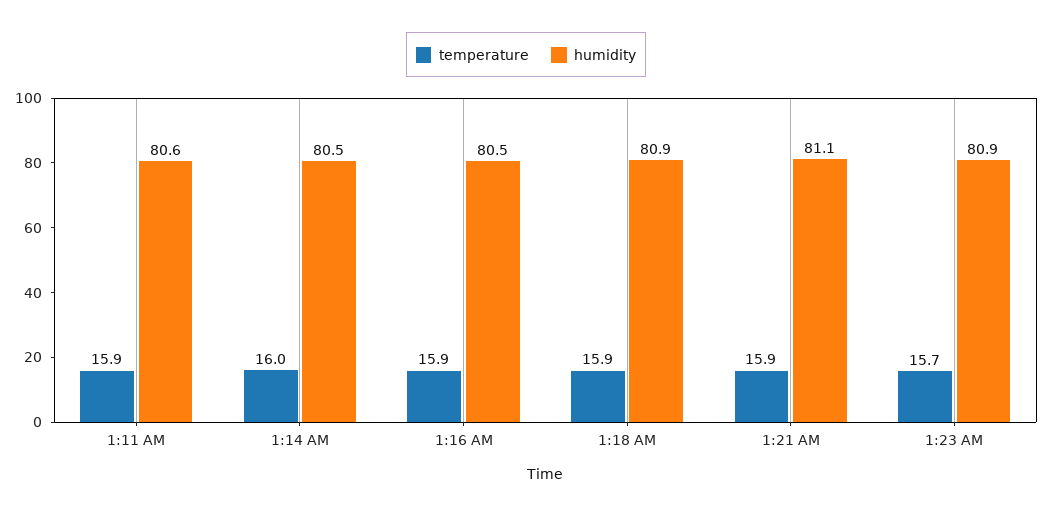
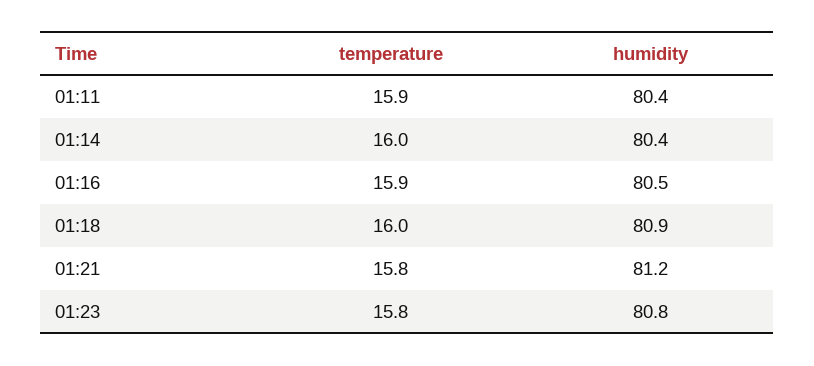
  {
    "temperature": {
      "1:11 AM": 15.9,
      "1:14 AM": 16,
      "1:16 AM": 15.9,
-     "1:18 AM": 15.9,
+     "1:18 AM": 16,
-     "1:21 AM": 15.9,
+     "1:21 AM": 15.8,
-     "1:23 AM": 15.7
+     "1:23 AM": 15.8
    },
    "humidity": {
-     "1:11 AM": 80.6,
+     "1:11 AM": 80.4,
-     "1:14 AM": 80.5,
+     "1:14 AM": 80.4,
      "1:16 AM": 80.5,
      "1:18 AM": 80.9,
-     "1:21 AM": 81.1,
+     "1:21 AM": 81.2,
-     "1:23 AM": 80.9
+     "1:23 AM": 80.8
    }
  }

